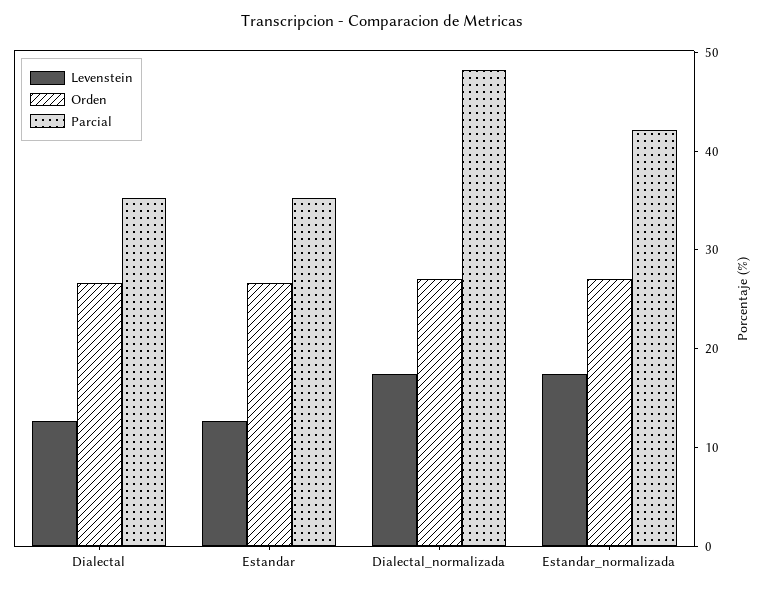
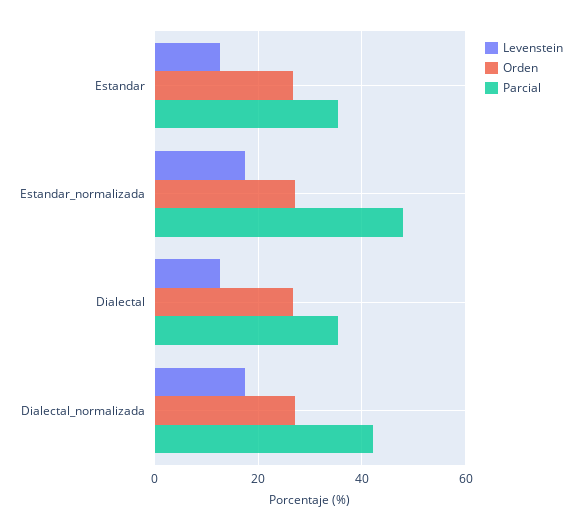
  {
    "Levenstein": {
      "Dialectal": 12,
      "Estandar": 12,
      "Dialectal_normalizada": 18,
      "Estandar_normalizada": 18
    },
    "Orden": {
      "Dialectal": 26,
      "Estandar": 26,
      "Dialectal_normalizada": 28,
      "Estandar_normalizada": 28
    },
    "Parcial": {
      "Dialectal": 36,
      "Estandar": 36,
-     "Dialectal_normalizada": 48,
+     "Dialectal_normalizada": 42,
-     "Estandar_normalizada": 42
+     "Estandar_normalizada": 48
    }
  }

